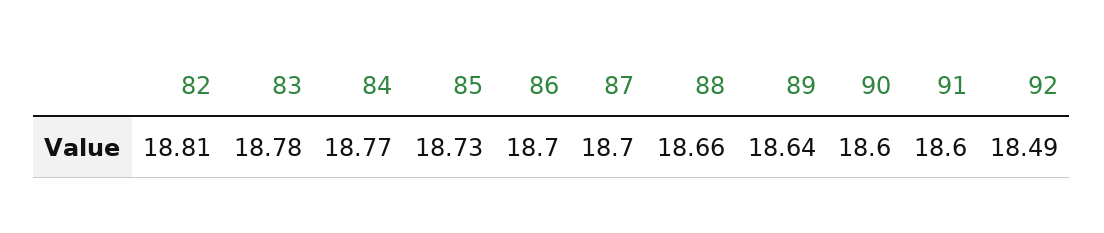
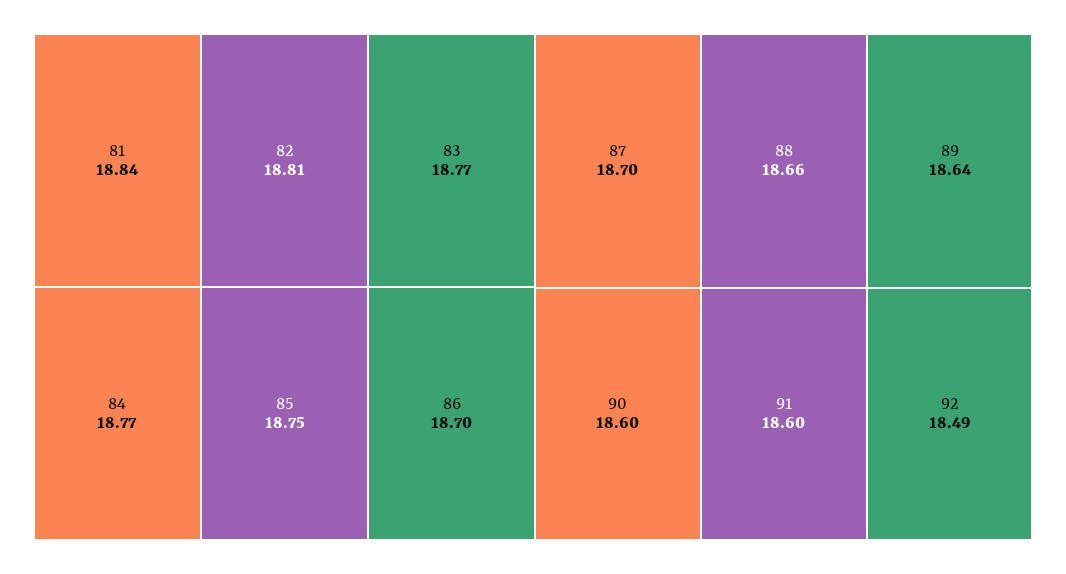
  {
    "82": 18.81,
-   "83": 18.78,
+   "83": 18.77,
    "84": 18.77,
-   "85": 18.73,
+   "85": 18.75,
    "86": 18.7,
    "87": 18.7,
    "88": 18.66,
    "89": 18.64,
    "90": 18.6,
    "91": 18.6,
-   "92": 18.49
+   "92": 18.49,
+   "81": 18.84
  }

